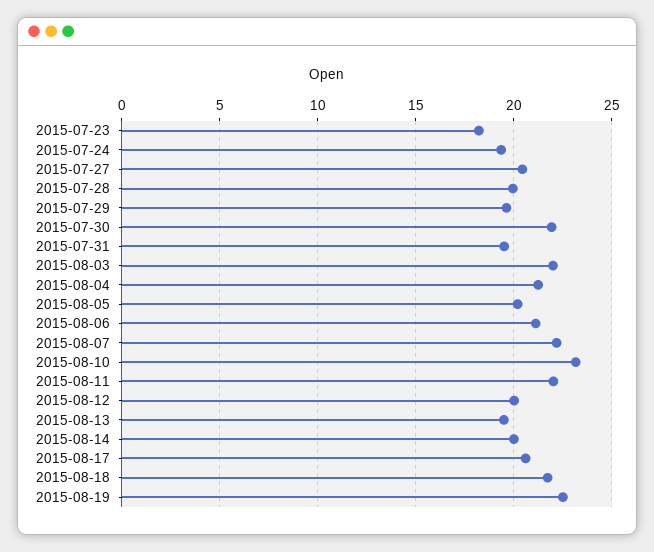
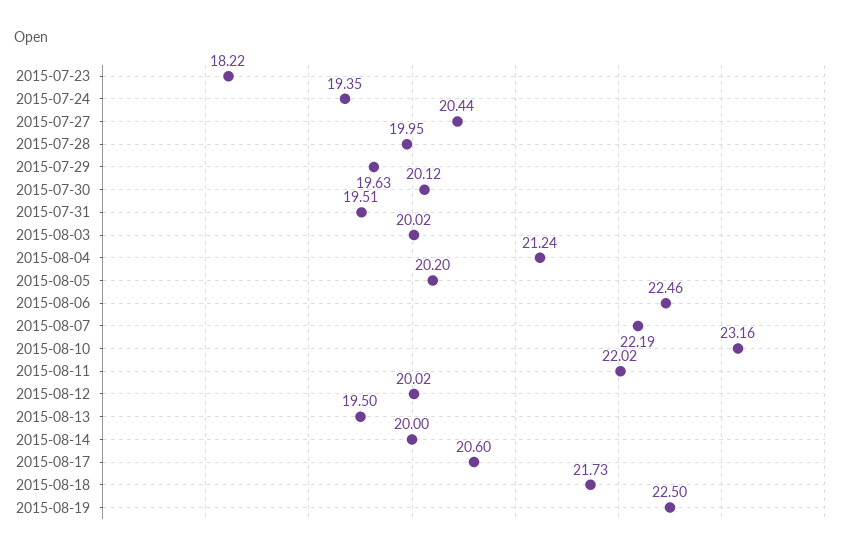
  {
    "2015-07-23": 18.22,
    "2015-07-24": 19.35,
    "2015-07-27": 20.44,
    "2015-07-28": 19.95,
    "2015-07-29": 19.63,
-   "2015-07-30": 22,
+   "2015-07-30": 20.12,
    "2015-07-31": 19.51,
-   "2015-08-03": 22,
+   "2015-08-03": 20.02,
    "2015-08-04": 21.24,
    "2015-08-05": 20.2,
-   "2015-08-06": 21,
+   "2015-08-06": 22.46,
    "2015-08-07": 22.19,
    "2015-08-10": 23.16,
    "2015-08-11": 22.02,
    "2015-08-12": 20.02,
    "2015-08-13": 19.5,
    "2015-08-14": 20,
    "2015-08-17": 20.6,
    "2015-08-18": 21.73,
    "2015-08-19": 22.5
  }

